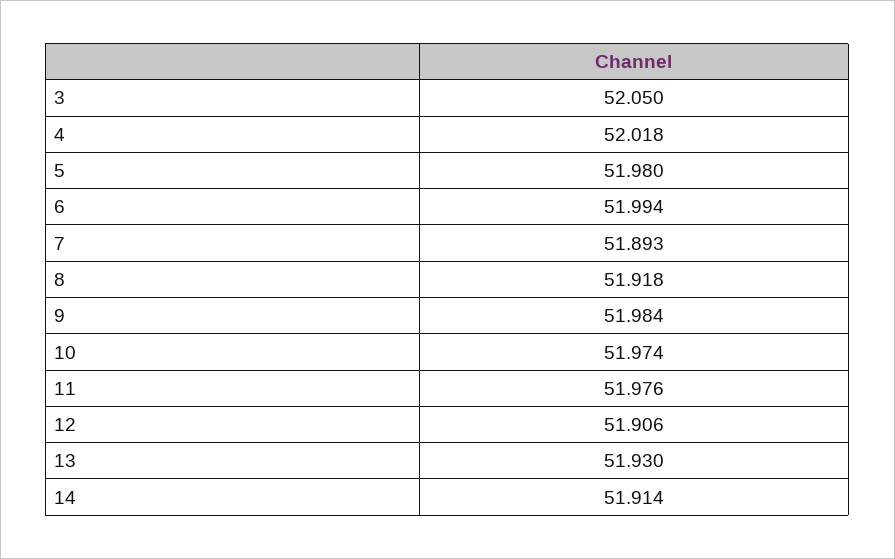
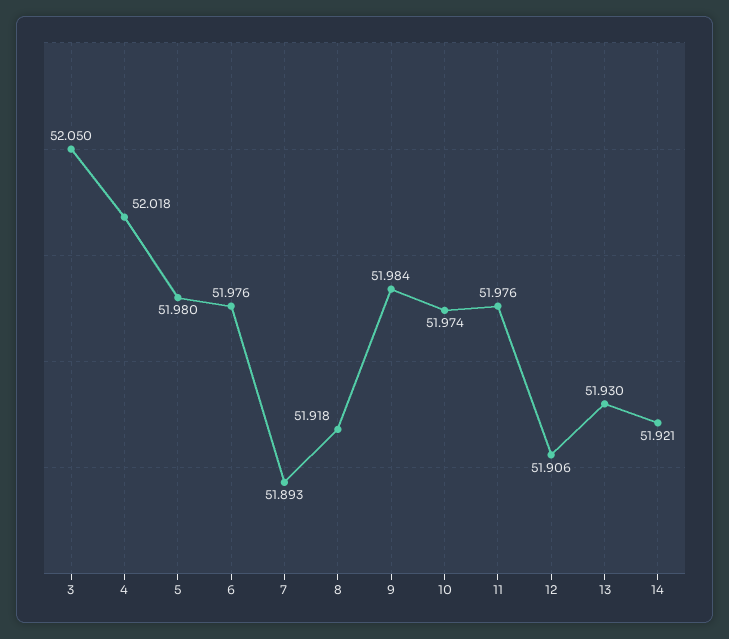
  {
    "3": 52.05,
    "4": 52.018,
    "5": 51.98,
-   "6": 51.994,
+   "6": 51.976,
    "7": 51.893,
    "8": 51.918,
    "9": 51.984,
    "10": 51.974,
    "11": 51.976,
    "12": 51.906,
    "13": 51.93,
-   "14": 51.914
+   "14": 51.921
  }

